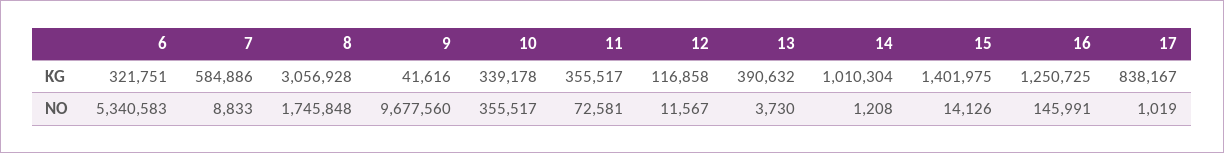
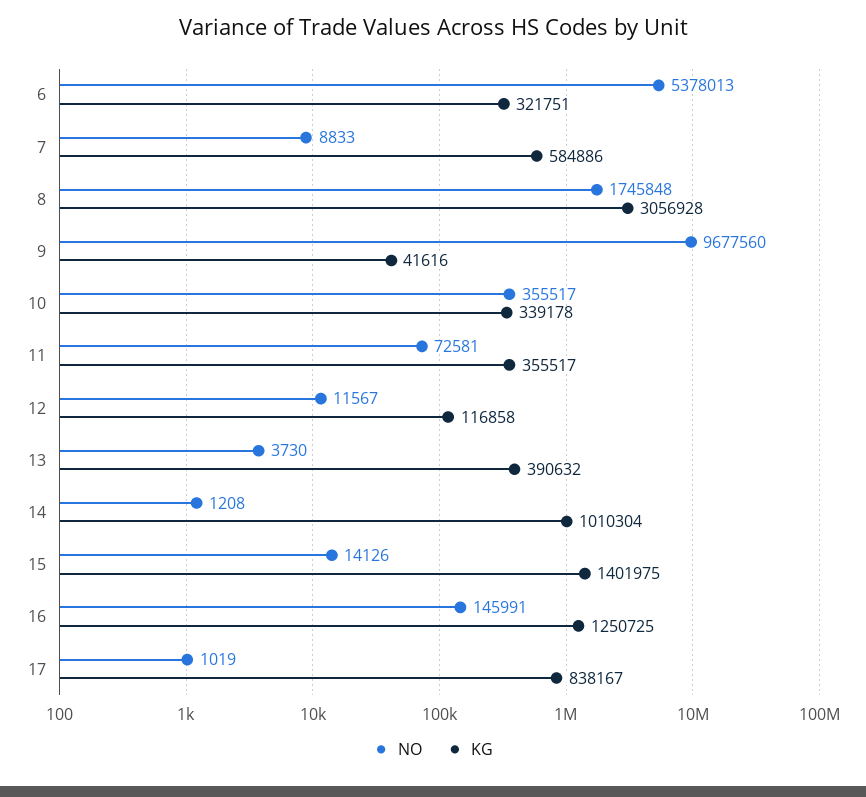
  {
    "KG": {
      "6": 321751,
      "7": 584886,
      "8": 3056928,
      "9": 41616,
      "10": 339178,
      "11": 355517,
      "12": 116858,
      "13": 390632,
      "14": 1010304,
      "15": 1401975,
      "16": 1250725,
      "17": 838167
    },
    "NO": {
-     "6": 5340583,
+     "6": 5378013,
      "7": 8833,
      "8": 1745848,
      "9": 9677560,
      "10": 355517,
      "11": 72581,
      "12": 11567,
      "13": 3730,
      "14": 1208,
      "15": 14126,
      "16": 145991,
      "17": 1019
    }
  }

